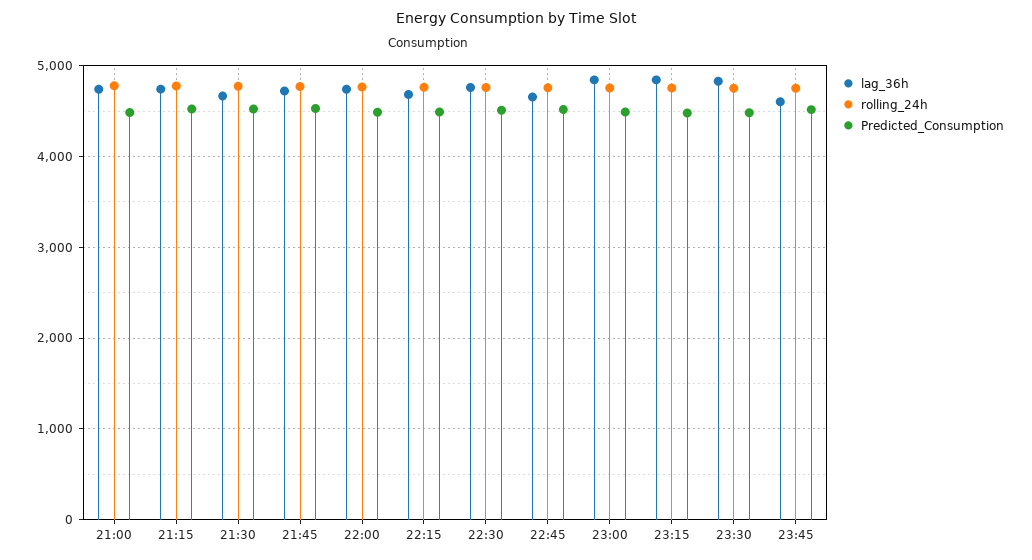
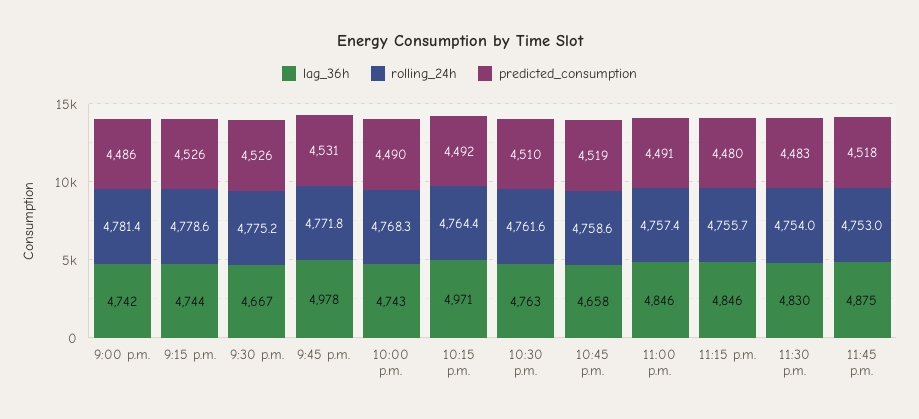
  {
    "lag_36h": {
      "21:00": 4742,
      "21:15": 4744,
      "21:30": 4667,
-     "21:45": 4700,
+     "21:45": 4978,
      "22:00": 4743,
-     "22:15": 4700,
+     "22:15": 4971,
      "22:30": 4763,
      "22:45": 4658,
      "23:00": 4846,
      "23:15": 4846,
      "23:30": 4830,
-     "23:45": 4600
+     "23:45": 4875
    },
    "rolling_24h": {
      "21:00": 4781.4,
      "21:15": 4778.6,
      "21:30": 4775.2,
      "21:45": 4771.8,
      "22:00": 4768.3,
      "22:15": 4764.4,
      "22:30": 4761.6,
      "22:45": 4758.6,
      "23:00": 4757.4,
      "23:15": 4755.7,
      "23:30": 4754,
      "23:45": 4753
    },
    "Predicted_Consumption": {
      "21:00": 4486,
      "21:15": 4526,
      "21:30": 4526,
      "21:45": 4531,
      "22:00": 4490,
      "22:15": 4492,
      "22:30": 4510,
      "22:45": 4519,
      "23:00": 4491,
      "23:15": 4480,
      "23:30": 4483,
      "23:45": 4518
    }
  }

